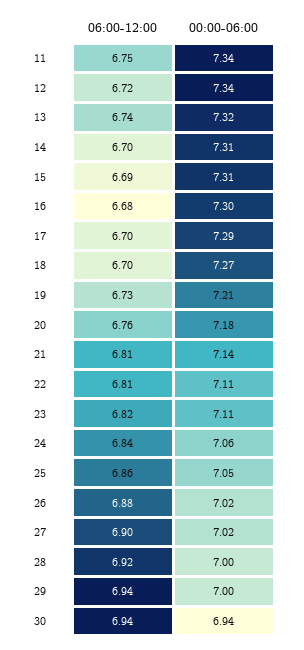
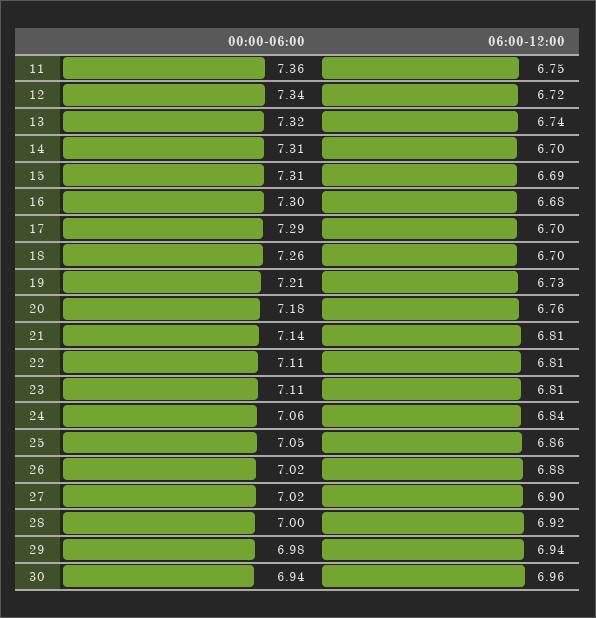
  {
    "06:00-12:00": {
      "11": 6.75,
      "12": 6.72,
      "13": 6.74,
      "14": 6.7,
      "15": 6.69,
      "16": 6.68,
      "17": 6.7,
      "18": 6.7,
      "19": 6.73,
      "20": 6.76,
      "21": 6.81,
      "22": 6.81,
-     "23": 6.82,
+     "23": 6.81,
      "24": 6.84,
      "25": 6.86,
      "26": 6.88,
      "27": 6.9,
      "28": 6.92,
      "29": 6.94,
-     "30": 6.94
+     "30": 6.96
    },
    "00:00-06:00": {
-     "11": 7.34,
+     "11": 7.36,
      "12": 7.34,
      "13": 7.32,
      "14": 7.31,
      "15": 7.31,
      "16": 7.3,
      "17": 7.29,
-     "18": 7.27,
+     "18": 7.26,
      "19": 7.21,
      "20": 7.18,
      "21": 7.14,
      "22": 7.11,
      "23": 7.11,
      "24": 7.06,
      "25": 7.05,
      "26": 7.02,
      "27": 7.02,
      "28": 7,
-     "29": 7,
+     "29": 6.98,
      "30": 6.94
    }
  }

